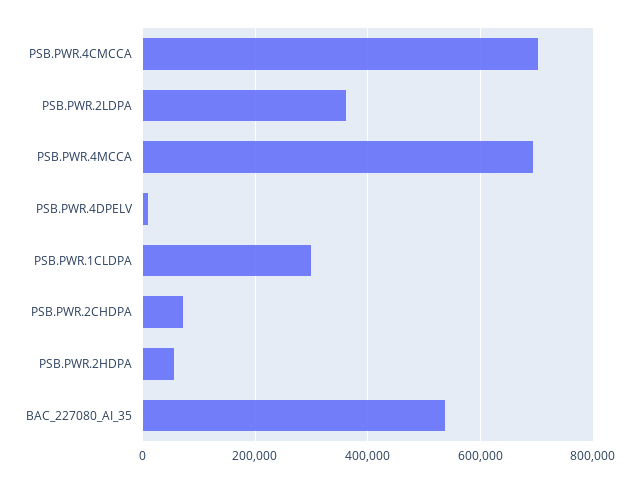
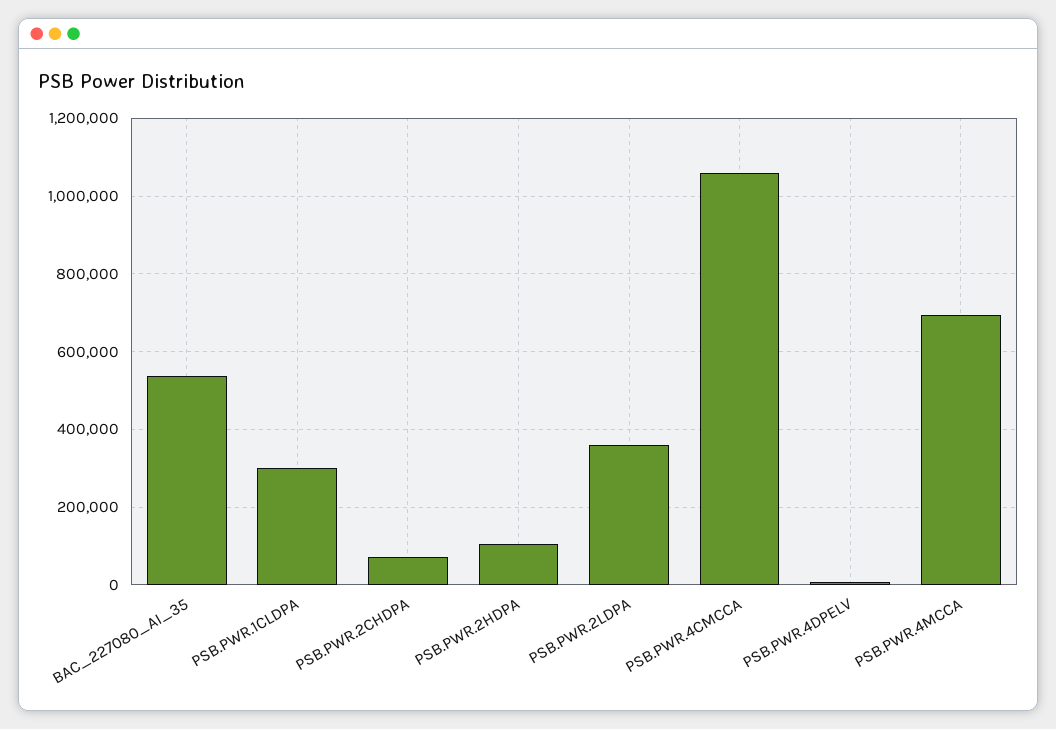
  {
-   "PSB.PWR.4CMCCA": 700000,
+   "PSB.PWR.4CMCCA": 1060000,
    "PSB.PWR.2LDPA": 360000,
    "PSB.PWR.4MCCA": 700000,
    "PSB.PWR.4DPELV": 0,
    "PSB.PWR.1CLDPA": 300000,
    "PSB.PWR.2CHDPA": 80000,
-   "PSB.PWR.2HDPA": 60000,
+   "PSB.PWR.2HDPA": 100000,
    "BAC_227080_AI_35": 540000
  }

